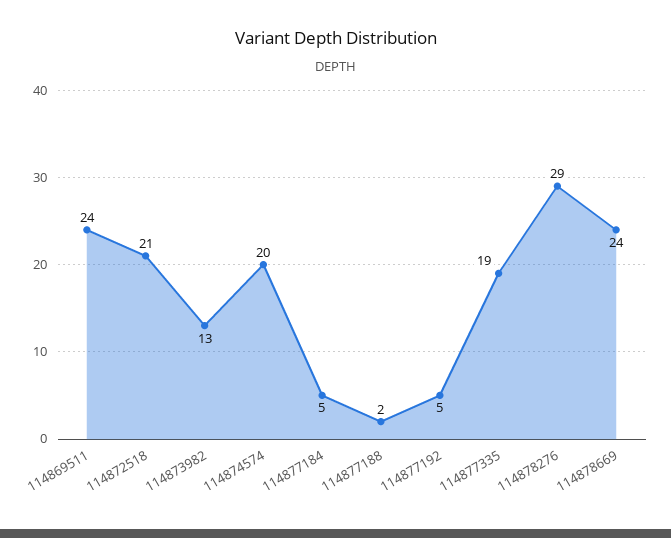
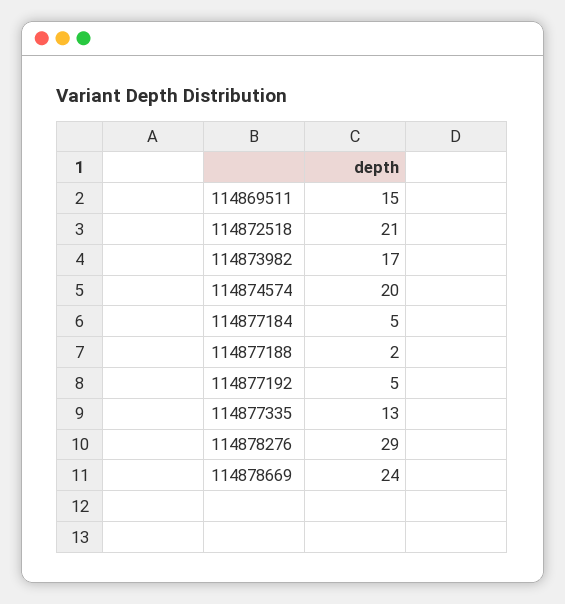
  {
-   "114869511": 24,
+   "114869511": 15,
    "114872518": 21,
-   "114873982": 13,
+   "114873982": 17,
    "114874574": 20,
    "114877184": 5,
    "114877188": 2,
    "114877192": 5,
-   "114877335": 19,
+   "114877335": 13,
    "114878276": 29,
    "114878669": 24
  }

